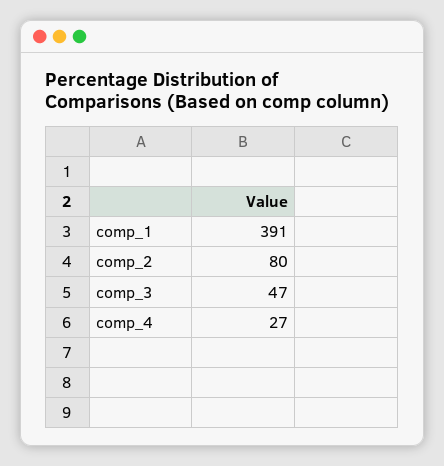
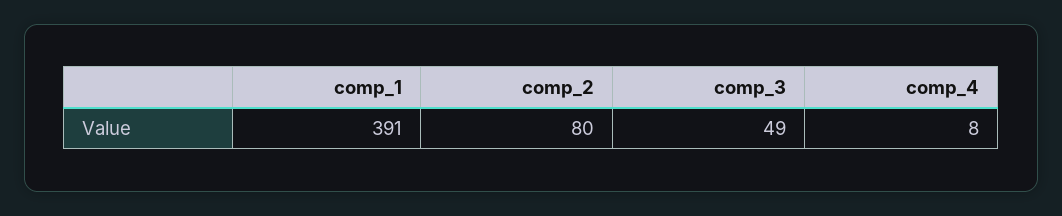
  {
    "comp_1": 391,
    "comp_2": 80,
-   "comp_3": 47,
+   "comp_3": 49,
-   "comp_4": 27
+   "comp_4": 8
  }

